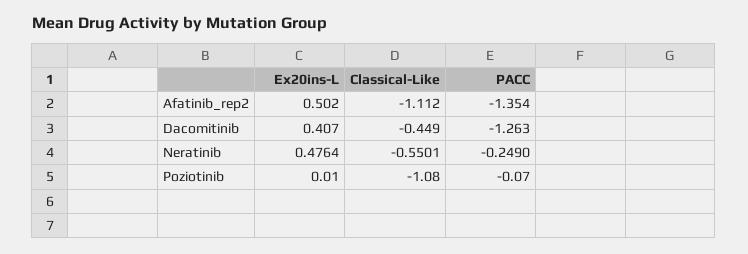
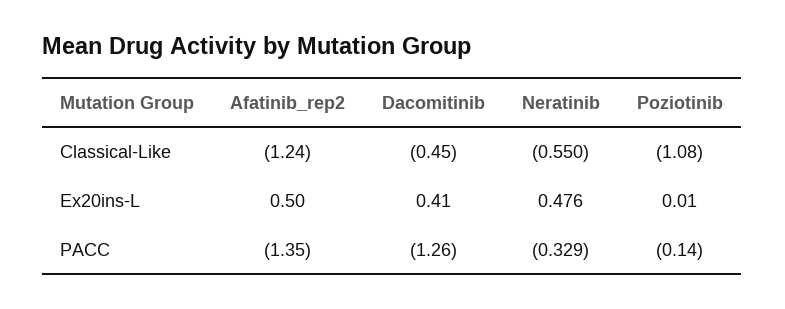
  {
    "Ex20ins-L": {
      "Afatinib_rep2": 0.502,
      "Dacomitinib": 0.407,
      "Neratinib": 0.4764,
      "Poziotinib": 0.01
    },
    "Classical-Like": {
-     "Afatinib_rep2": -1.112,
+     "Afatinib_rep2": -1.24,
      "Dacomitinib": -0.449,
      "Neratinib": -0.5501,
      "Poziotinib": -1.08
    },
    "PACC": {
      "Afatinib_rep2": -1.354,
      "Dacomitinib": -1.263,
-     "Neratinib": -0.249,
+     "Neratinib": -0.329,
-     "Poziotinib": -0.07
+     "Poziotinib": -0.14
    }
  }

